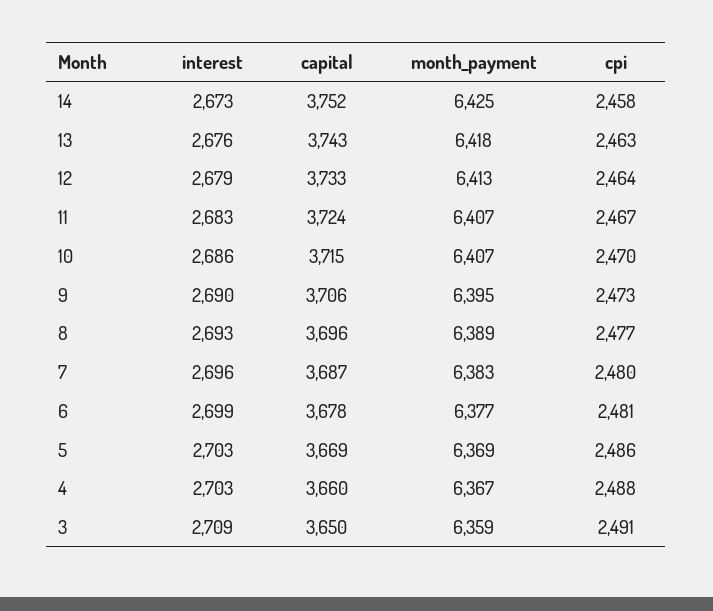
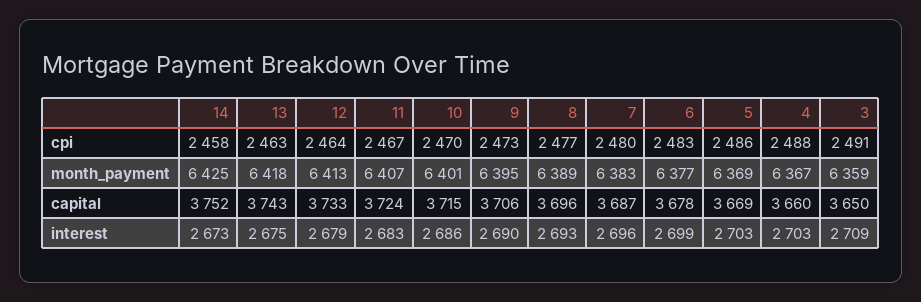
  {
    "interest": {
      "14": 2673,
-     "13": 2676,
+     "13": 2675,
      "12": 2679,
      "11": 2683,
      "10": 2686,
      "9": 2690,
      "8": 2693,
      "7": 2696,
      "6": 2699,
      "5": 2703,
      "4": 2703,
      "3": 2709
    },
    "capital": {
      "14": 3752,
      "13": 3743,
      "12": 3733,
      "11": 3724,
      "10": 3715,
      "9": 3706,
      "8": 3696,
      "7": 3687,
      "6": 3678,
      "5": 3669,
      "4": 3660,
      "3": 3650
    },
    "month_payment": {
      "14": 6425,
      "13": 6418,
      "12": 6413,
      "11": 6407,
-     "10": 6407,
+     "10": 6401,
      "9": 6395,
      "8": 6389,
      "7": 6383,
      "6": 6377,
      "5": 6369,
      "4": 6367,
      "3": 6359
    },
    "cpi": {
      "14": 2458,
      "13": 2463,
      "12": 2464,
      "11": 2467,
      "10": 2470,
      "9": 2473,
      "8": 2477,
      "7": 2480,
-     "6": 2481,
+     "6": 2483,
      "5": 2486,
      "4": 2488,
      "3": 2491
    }
  }

